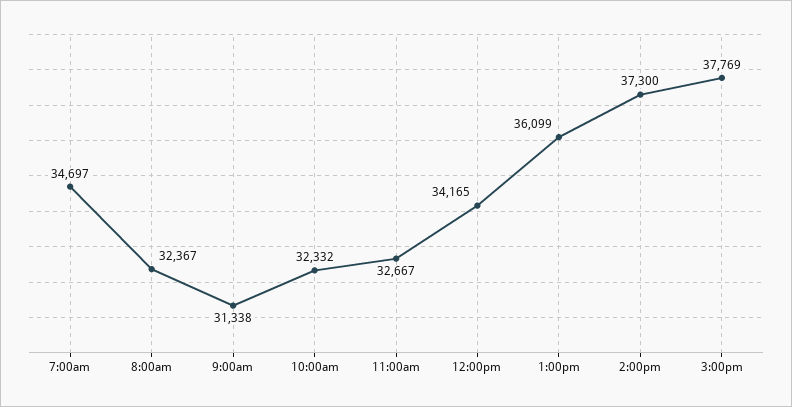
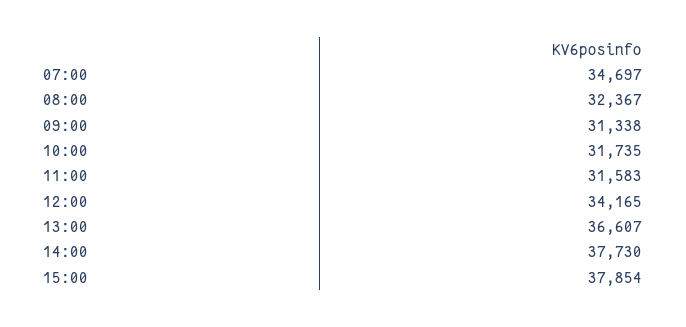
  {
    "7:00am": 34697,
    "8:00am": 32367,
    "9:00am": 31338,
-   "10:00am": 32332,
+   "10:00am": 31735,
-   "11:00am": 32667,
+   "11:00am": 31583,
    "12:00pm": 34165,
-   "1:00pm": 36099,
+   "1:00pm": 36607,
-   "2:00pm": 37300,
+   "2:00pm": 37730,
-   "3:00pm": 37769
+   "3:00pm": 37854
  }

